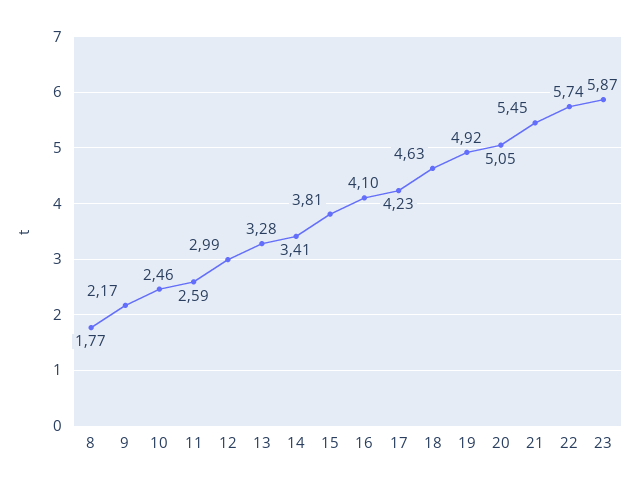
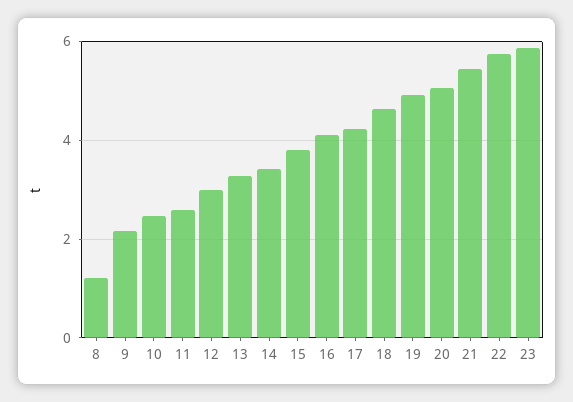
  {
-   "8": 1.77,
+   "8": 1.2,
    "9": 2.17,
    "10": 2.46,
    "11": 2.59,
    "12": 2.99,
    "13": 3.28,
    "14": 3.41,
    "15": 3.81,
    "16": 4.1,
    "17": 4.23,
    "18": 4.63,
    "19": 4.92,
    "20": 5.05,
    "21": 5.45,
    "22": 5.74,
    "23": 5.87
  }

